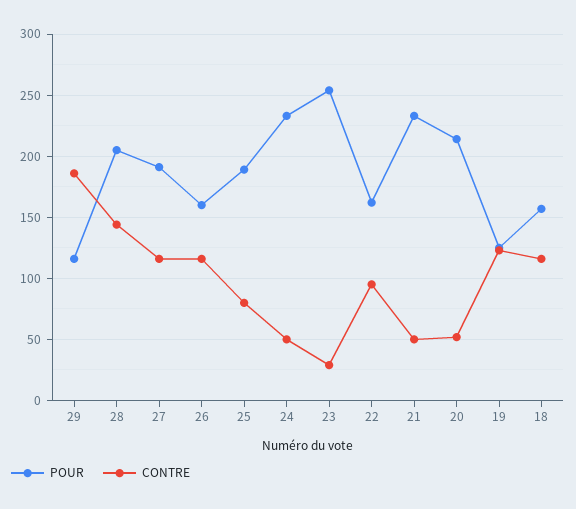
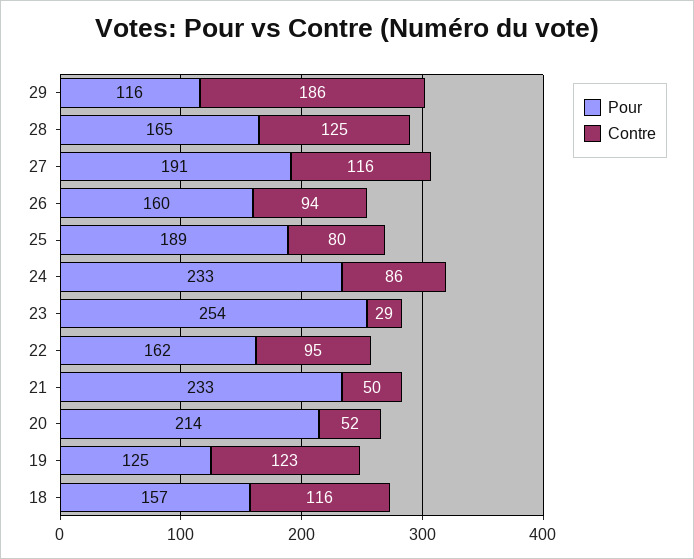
  {
    "POUR": {
      "29": 116,
-     "28": 205,
+     "28": 165,
      "27": 191,
      "26": 160,
      "25": 189,
      "24": 233,
      "23": 254,
      "22": 162,
      "21": 233,
      "20": 214,
      "19": 125,
      "18": 157
    },
    "CONTRE": {
      "29": 186,
-     "28": 145,
+     "28": 125,
      "27": 116,
-     "26": 115,
+     "26": 94,
      "25": 80,
-     "24": 50,
+     "24": 86,
      "23": 29,
      "22": 95,
      "21": 50,
      "20": 52,
      "19": 123,
      "18": 116
    }
  }

